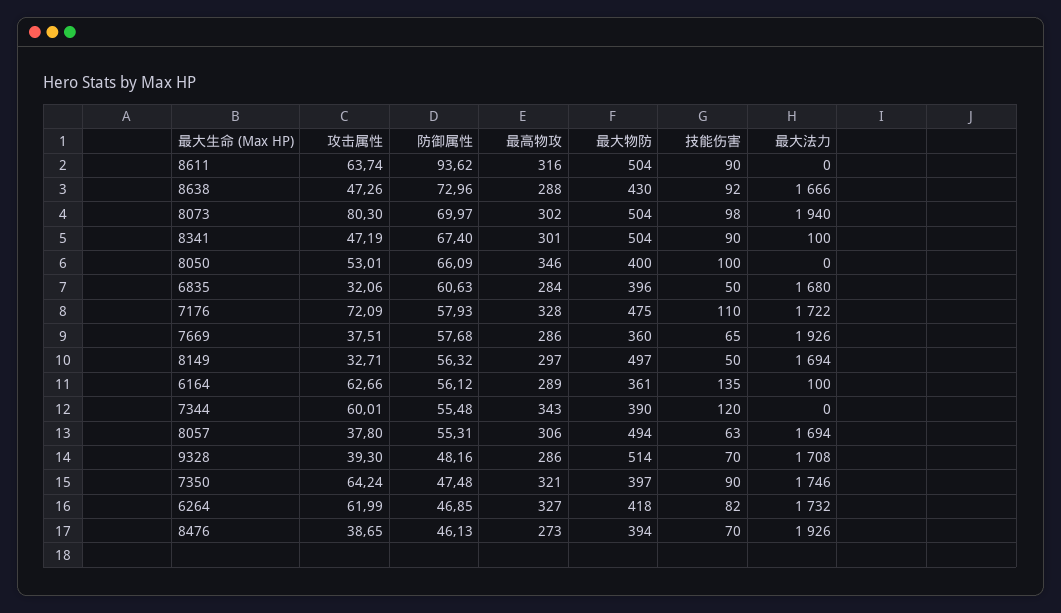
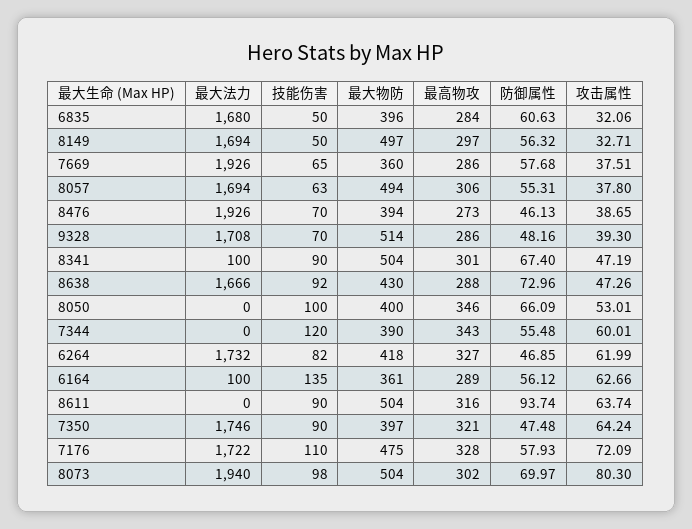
  {
    "攻击属性": {
      "8611": 63.74,
      "8638": 47.26,
      "8073": 80.3,
      "8341": 47.19,
      "8050": 53.01,
      "6835": 32.06,
      "7176": 72.09,
      "7669": 37.51,
      "8149": 32.71,
      "6164": 62.66,
      "7344": 60.01,
      "8057": 37.8,
      "9328": 39.3,
      "7350": 64.24,
      "6264": 61.99,
      "8476": 38.65
    },
    "防御属性": {
-     "8611": 93.62,
+     "8611": 93.74,
      "8638": 72.96,
      "8073": 69.97,
      "8341": 67.4,
      "8050": 66.09,
      "6835": 60.63,
      "7176": 57.93,
      "7669": 57.68,
      "8149": 56.32,
      "6164": 56.12,
      "7344": 55.48,
      "8057": 55.31,
      "9328": 48.16,
      "7350": 47.48,
      "6264": 46.85,
      "8476": 46.13
    },
    "最高物攻": {
      "8611": 316,
      "8638": 288,
      "8073": 302,
      "8341": 301,
      "8050": 346,
      "6835": 284,
      "7176": 328,
      "7669": 286,
      "8149": 297,
      "6164": 289,
      "7344": 343,
      "8057": 306,
      "9328": 286,
      "7350": 321,
      "6264": 327,
      "8476": 273
    },
    "最大物防": {
      "8611": 504,
      "8638": 430,
      "8073": 504,
      "8341": 504,
      "8050": 400,
      "6835": 396,
      "7176": 475,
      "7669": 360,
      "8149": 497,
      "6164": 361,
      "7344": 390,
      "8057": 494,
      "9328": 514,
      "7350": 397,
      "6264": 418,
      "8476": 394
    },
    "技能伤害": {
      "8611": 90,
      "8638": 92,
      "8073": 98,
      "8341": 90,
      "8050": 100,
      "6835": 50,
      "7176": 110,
      "7669": 65,
      "8149": 50,
      "6164": 135,
      "7344": 120,
      "8057": 63,
      "9328": 70,
      "7350": 90,
      "6264": 82,
      "8476": 70
    },
    "最大法力": {
      "8611": 0,
      "8638": 1666,
      "8073": 1940,
      "8341": 100,
      "8050": 0,
      "6835": 1680,
      "7176": 1722,
      "7669": 1926,
      "8149": 1694,
      "6164": 100,
      "7344": 0,
      "8057": 1694,
      "9328": 1708,
      "7350": 1746,
      "6264": 1732,
      "8476": 1926
    }
  }

